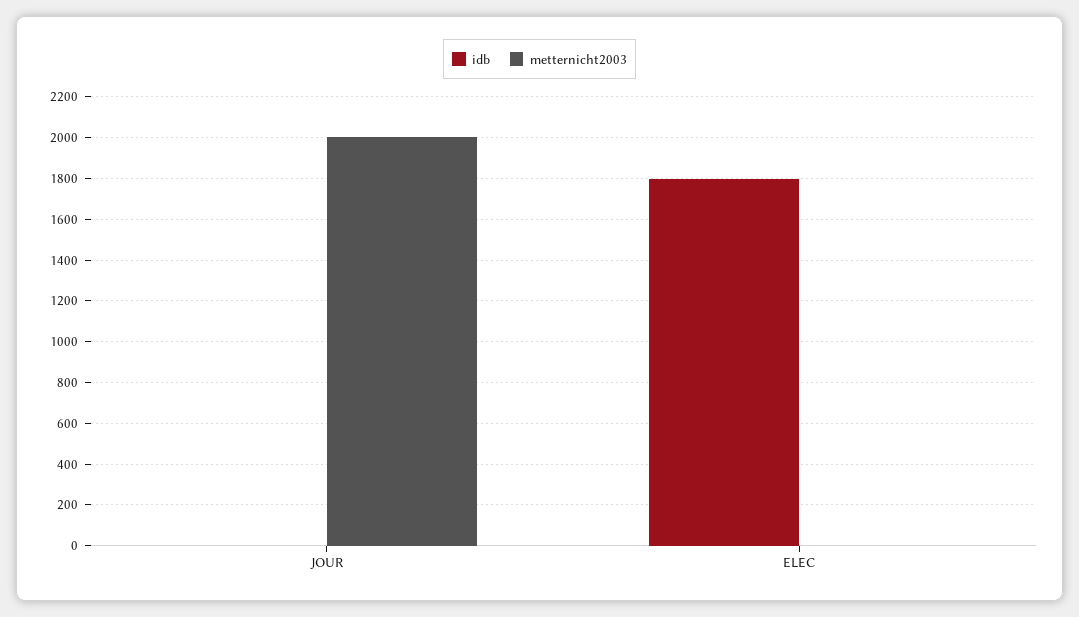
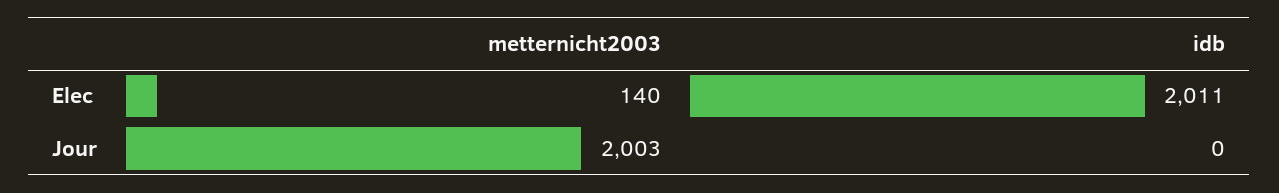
  {
    "idb": {
      "JOUR": 0,
-     "ELEC": 1800
+     "ELEC": 2011
    },
    "metternicht2003": {
      "JOUR": 2003,
-     "ELEC": 0
+     "ELEC": 140
    }
  }

